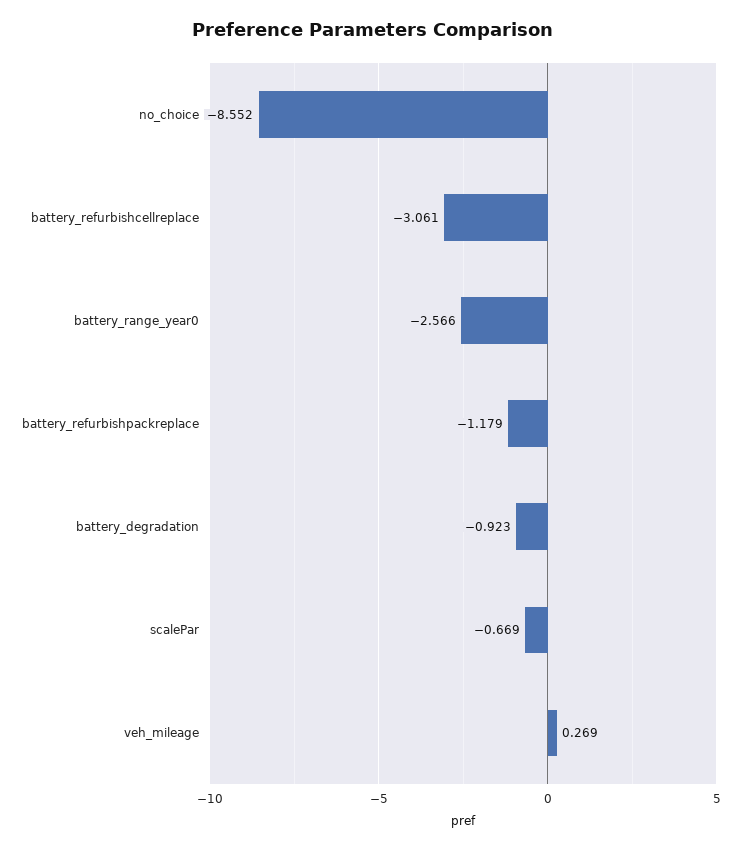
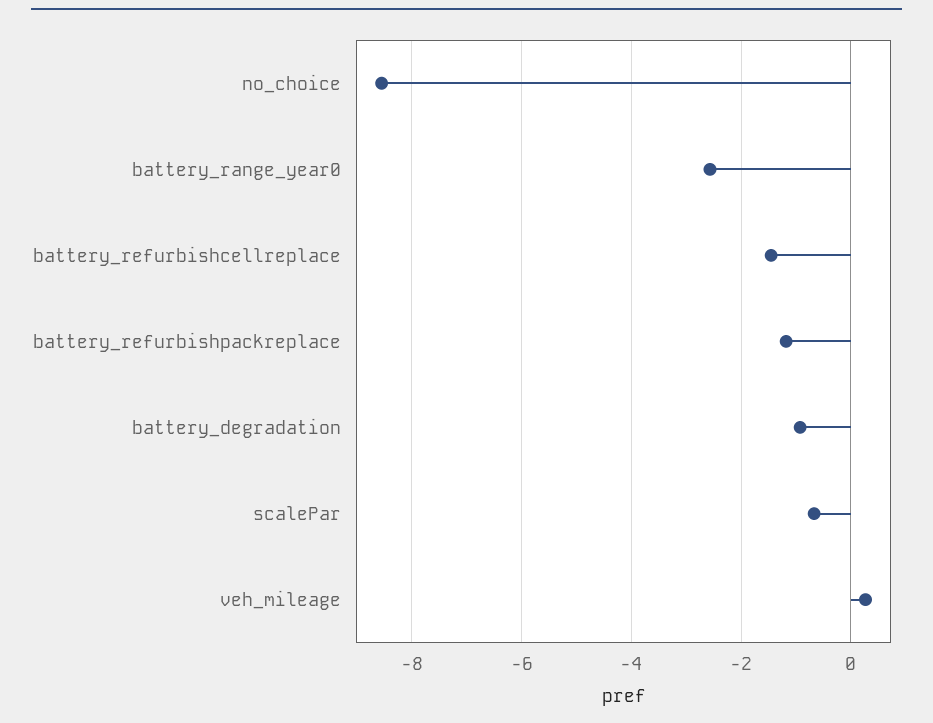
  {
    "no_choice": -8.552,
-   "battery_refurbishcellreplace": -3.061,
+   "battery_refurbishcellreplace": -1.4,
    "battery_range_year0": -2.566,
    "battery_refurbishpackreplace": -1.179,
    "battery_degradation": -0.923,
    "scalePar": -0.669,
    "veh_mileage": 0.269
  }

